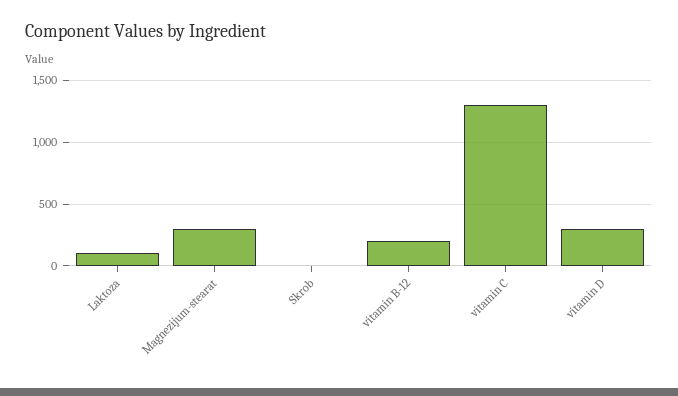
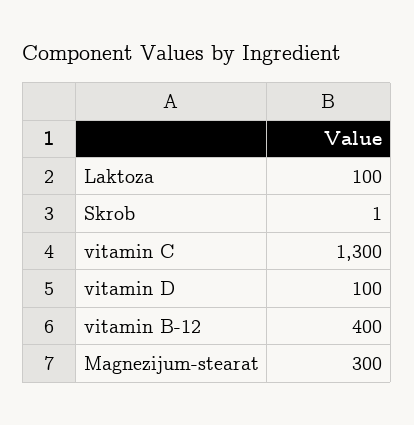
  {
    "Laktoza": 100,
    "Magnezijum-stearat": 300,
    "Skrob": 1,
-   "vitamin B-12": 200,
+   "vitamin B-12": 400,
    "vitamin C": 1300,
-   "vitamin D": 300
+   "vitamin D": 100
  }

